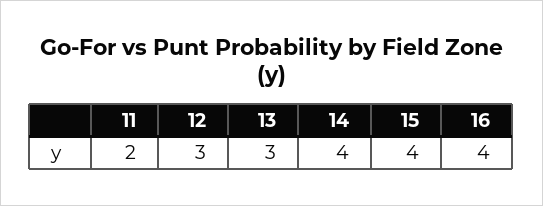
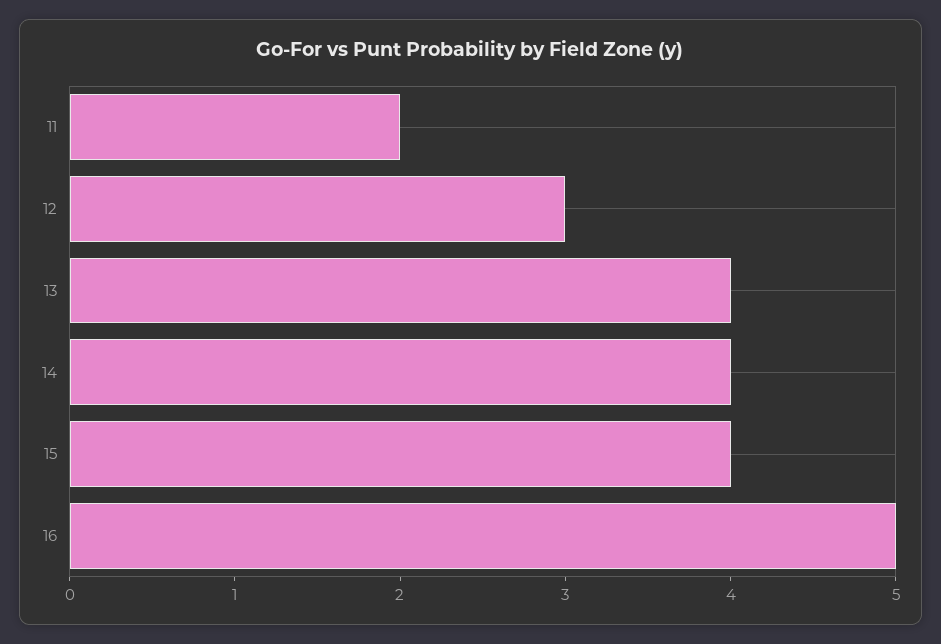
  {
    "11": 2,
    "12": 3,
-   "13": 3,
+   "13": 4,
    "14": 4,
    "15": 4,
-   "16": 4
+   "16": 5
  }

